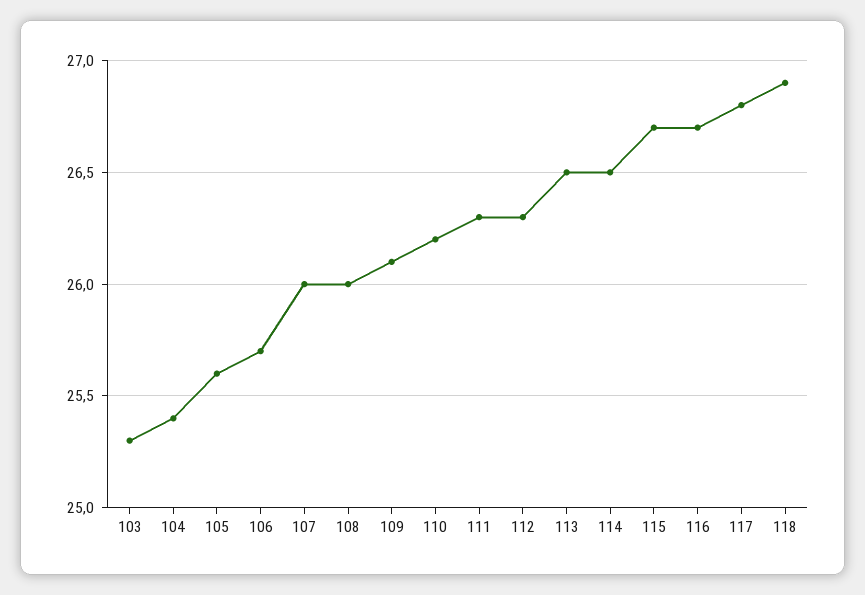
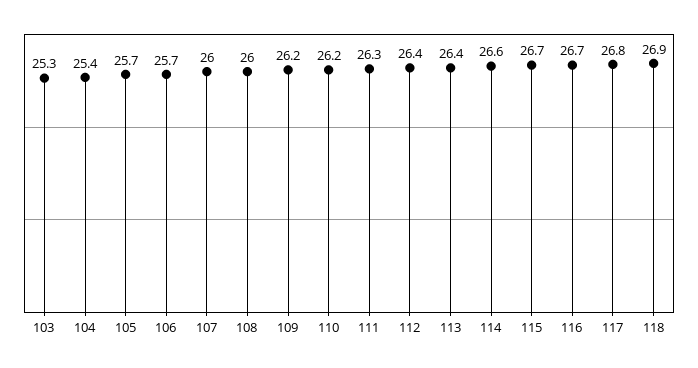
  {
    "103": 25.3,
    "104": 25.4,
-   "105": 25.6,
+   "105": 25.7,
    "106": 25.7,
    "107": 26,
    "108": 26,
-   "109": 26.1,
+   "109": 26.2,
    "110": 26.2,
    "111": 26.3,
-   "112": 26.3,
+   "112": 26.4,
-   "113": 26.5,
+   "113": 26.4,
-   "114": 26.5,
+   "114": 26.6,
    "115": 26.7,
    "116": 26.7,
    "117": 26.8,
    "118": 26.9
  }

